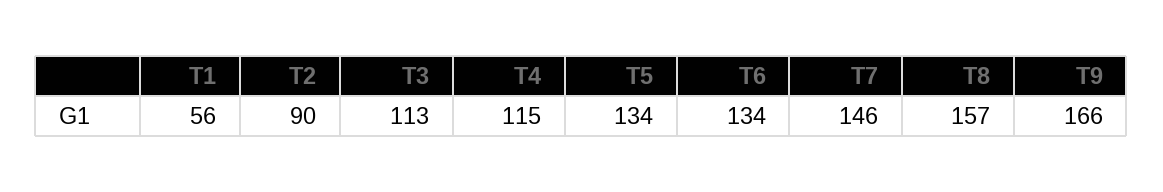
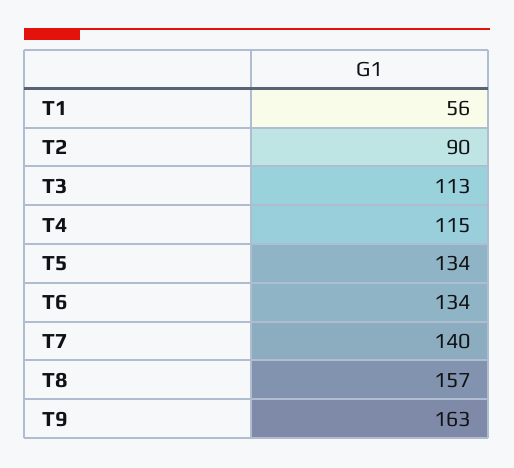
  {
    "T1": 56,
    "T2": 90,
    "T3": 113,
    "T4": 115,
    "T5": 134,
    "T6": 134,
-   "T7": 146,
+   "T7": 140,
    "T8": 157,
-   "T9": 166
+   "T9": 163
  }

